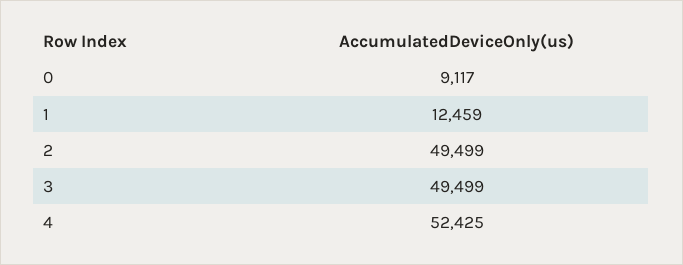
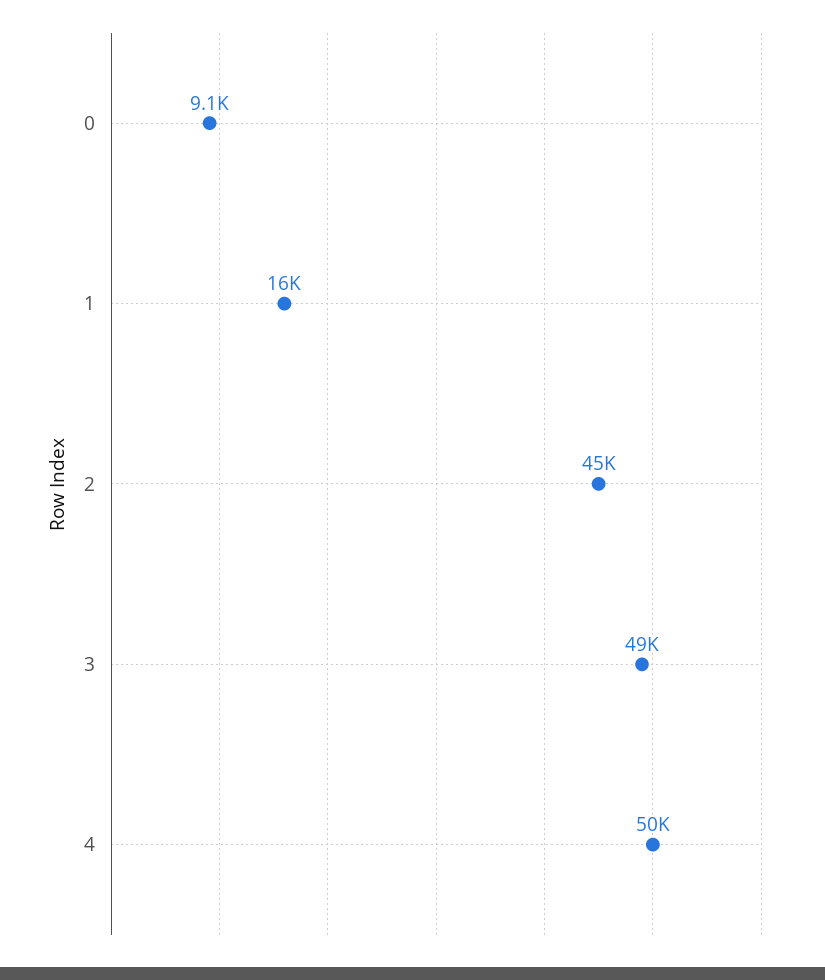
  {
    "0": 9117,
-   "1": 12459,
+   "1": 16000,
-   "2": 49499,
+   "2": 45000,
    "3": 49499,
-   "4": 52425
+   "4": 50000
  }

